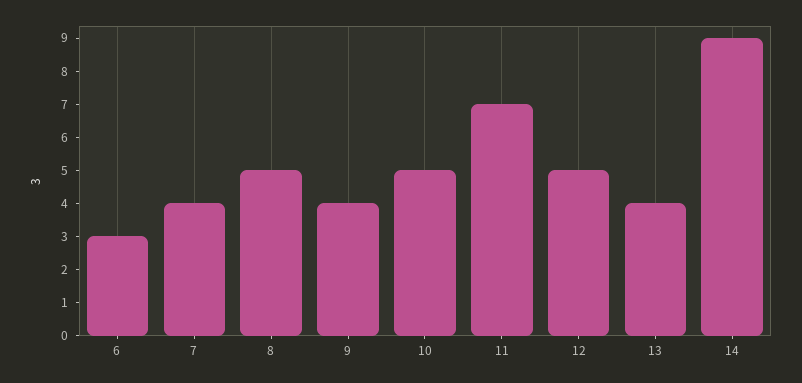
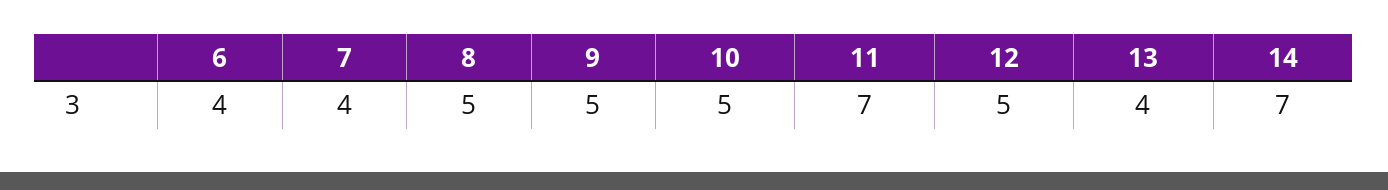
  {
-   "6": 3,
+   "6": 4,
    "7": 4,
    "8": 5,
-   "9": 4,
+   "9": 5,
    "10": 5,
    "11": 7,
    "12": 5,
    "13": 4,
-   "14": 9
+   "14": 7
  }

